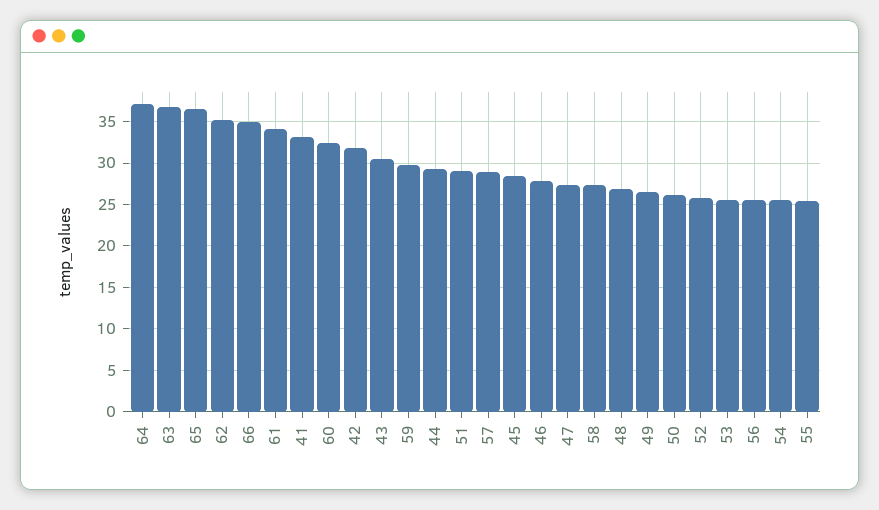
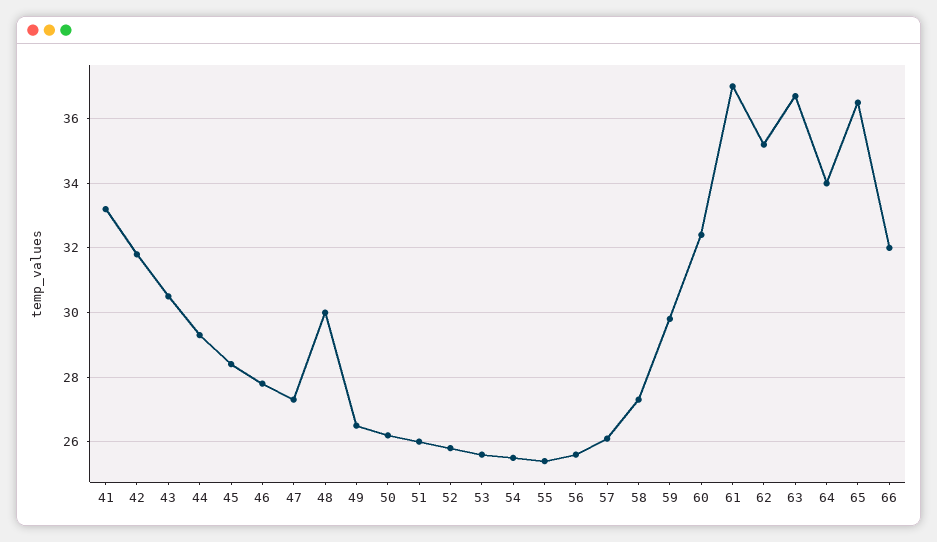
  {
-   "64": 37,
+   "64": 34,
    "63": 36.5,
    "65": 36.5,
    "62": 35,
-   "66": 35,
+   "66": 32,
-   "61": 34,
+   "61": 37,
    "41": 33,
    "60": 32.5,
    "42": 32,
    "43": 30.5,
    "59": 30,
    "44": 29.5,
-   "51": 29,
+   "51": 26,
-   "57": 29,
+   "57": 26,
    "45": 28.5,
    "46": 28,
    "47": 27.5,
    "58": 27.5,
-   "48": 27,
+   "48": 30,
    "49": 26.5,
    "50": 26,
    "52": 26,
    "53": 25.5,
    "56": 25.5,
    "54": 25.5,
    "55": 25.5
  }

